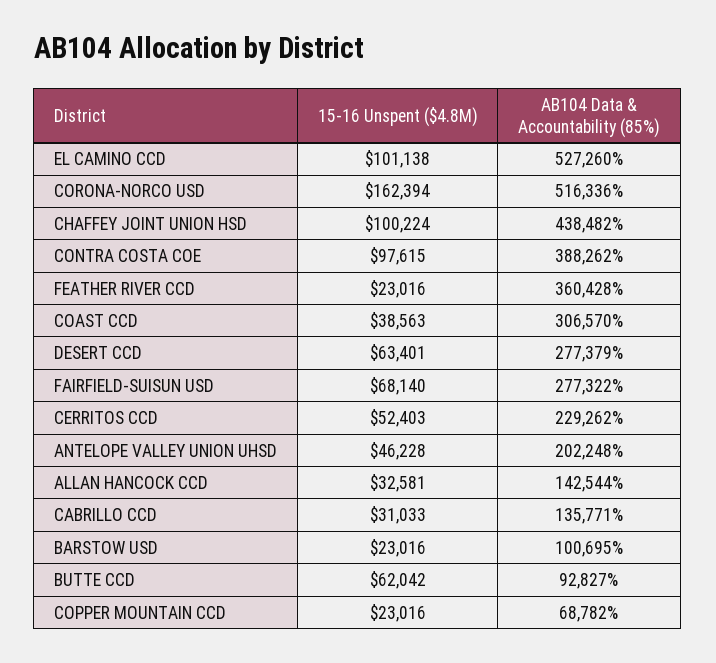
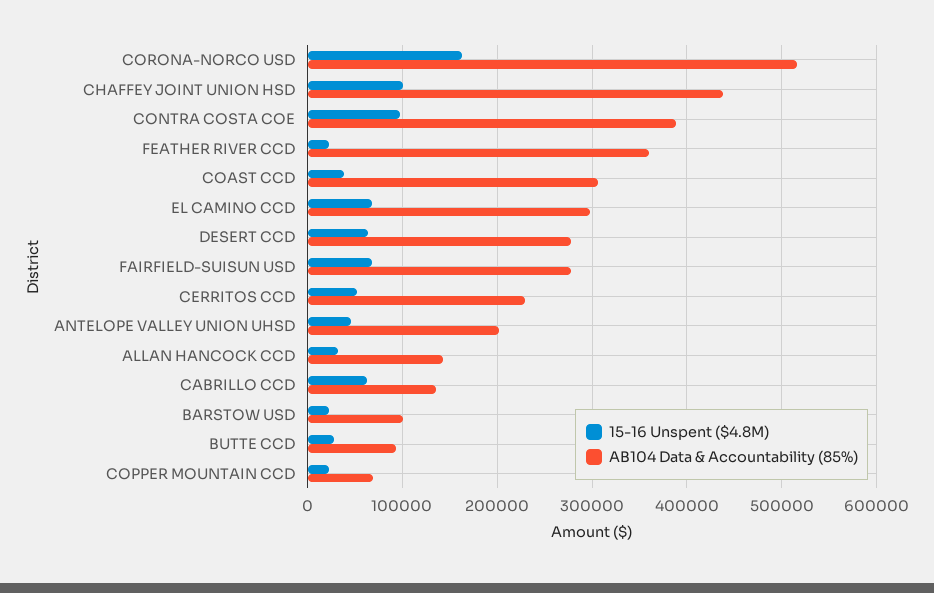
  {
    "15-16 Unspent ($4.8M)": {
-     "EL CAMINO CCD": 101138,
+     "EL CAMINO CCD": 70000,
      "CORONA-NORCO USD": 162394,
      "CHAFFEY JOINT UNION HSD": 100224,
      "CONTRA COSTA COE": 97615,
      "FEATHER RIVER CCD": 23016,
      "COAST CCD": 38563,
      "DESERT CCD": 63401,
      "FAIRFIELD-SUISUN USD": 68140,
      "CERRITOS CCD": 52403,
      "ANTELOPE VALLEY UNION UHSD": 46228,
      "ALLAN HANCOCK CCD": 32581,
-     "CABRILLO CCD": 31033,
+     "CABRILLO CCD": 60000,
      "BARSTOW USD": 23016,
-     "BUTTE CCD": 62042,
+     "BUTTE CCD": 30000,
      "COPPER MOUNTAIN CCD": 23016
    },
    "AB104 Data & Accountability (85%)": {
-     "EL CAMINO CCD": 527260,
+     "EL CAMINO CCD": 300000,
      "CORONA-NORCO USD": 516336,
      "CHAFFEY JOINT UNION HSD": 438482,
      "CONTRA COSTA COE": 388262,
      "FEATHER RIVER CCD": 360428,
      "COAST CCD": 306570,
      "DESERT CCD": 277379,
      "FAIRFIELD-SUISUN USD": 277322,
      "CERRITOS CCD": 229262,
      "ANTELOPE VALLEY UNION UHSD": 202248,
      "ALLAN HANCOCK CCD": 142544,
      "CABRILLO CCD": 135771,
      "BARSTOW USD": 100695,
      "BUTTE CCD": 92827,
      "COPPER MOUNTAIN CCD": 68782
    }
  }

